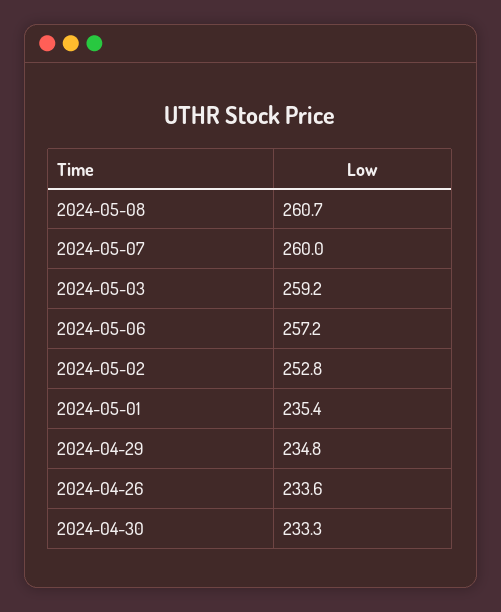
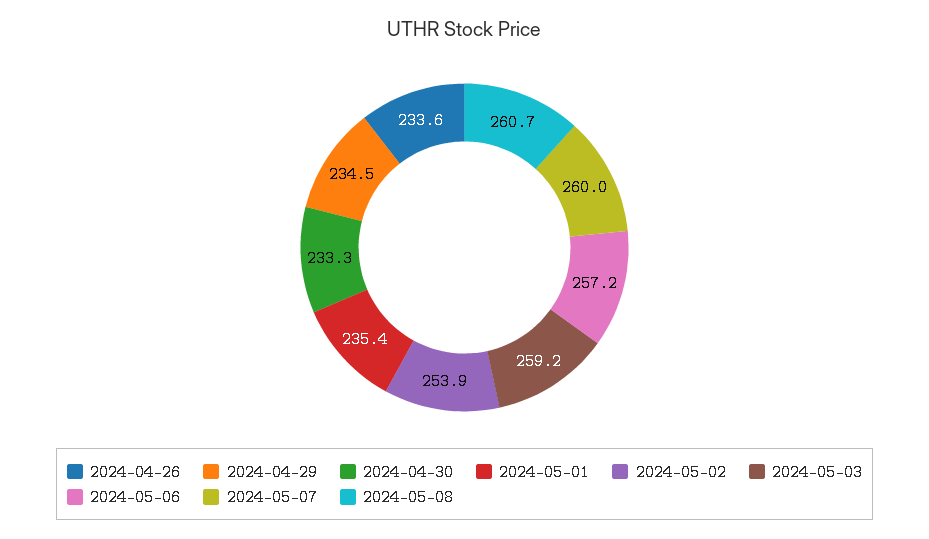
  {
    "2024-05-08": 260.7,
    "2024-05-07": 260,
    "2024-05-03": 259.2,
    "2024-05-06": 257.2,
-   "2024-05-02": 252.8,
+   "2024-05-02": 253.9,
    "2024-05-01": 235.4,
-   "2024-04-29": 234.8,
+   "2024-04-29": 234.5,
    "2024-04-26": 233.6,
    "2024-04-30": 233.3
  }

